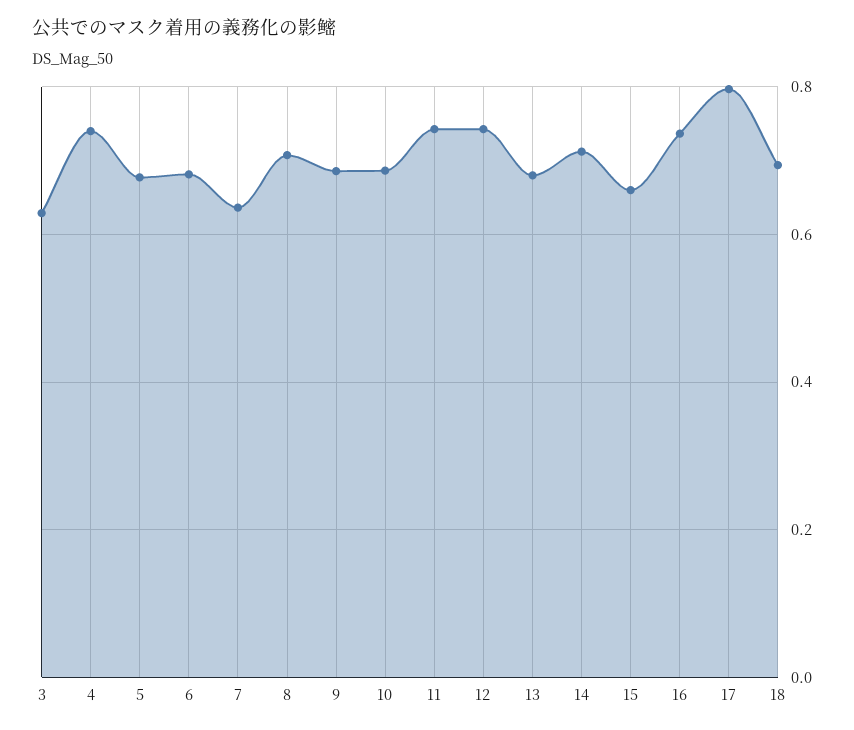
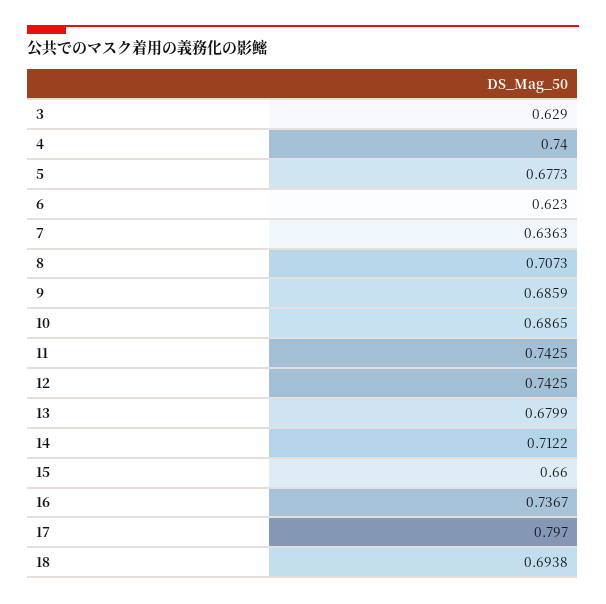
  {
    "3": 0.629,
    "4": 0.74,
    "5": 0.6773,
-   "6": 0.68,
+   "6": 0.623,
    "7": 0.6363,
    "8": 0.7073,
    "9": 0.6859,
    "10": 0.6865,
    "11": 0.7425,
    "12": 0.7425,
    "13": 0.6799,
    "14": 0.7122,
    "15": 0.66,
    "16": 0.7367,
    "17": 0.797,
    "18": 0.6938
  }

